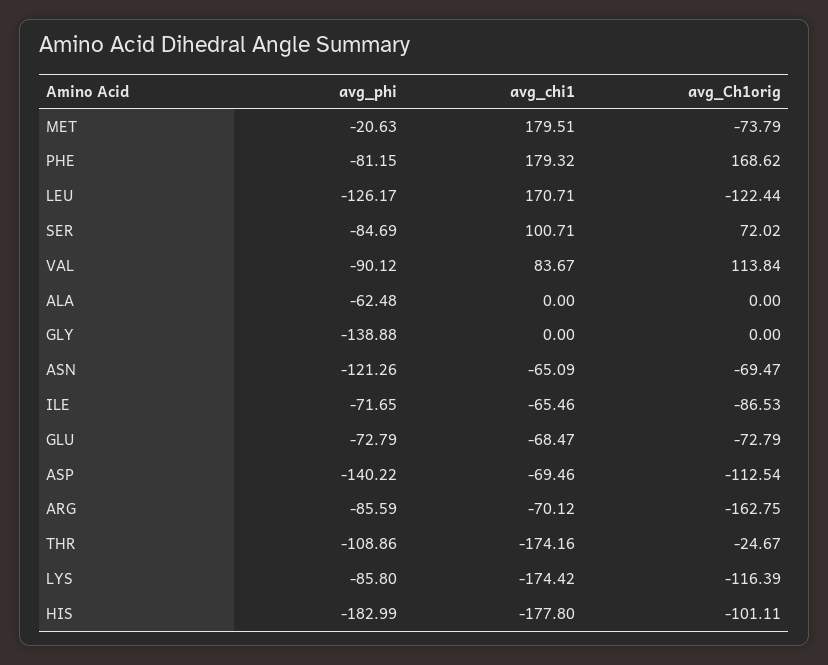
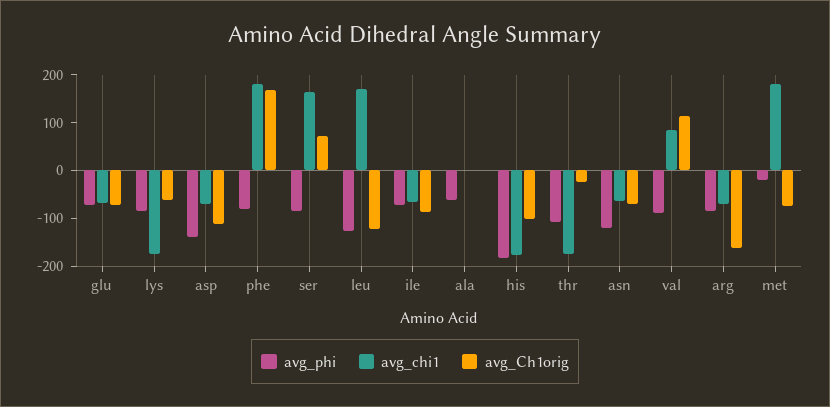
  {
    "avg_phi": {
      "MET": -20.63,
      "PHE": -81.15,
      "LEU": -126.17,
      "SER": -84.69,
      "VAL": -90.12,
      "ALA": -62.48,
-     "GLY": -138.88,
      "ASN": -121.26,
      "ILE": -71.65,
      "GLU": -72.79,
      "ASP": -140.22,
      "ARG": -85.59,
      "THR": -108.86,
      "LYS": -85.8,
      "HIS": -182.99
    },
    "avg_chi1": {
      "MET": 179.51,
      "PHE": 179.32,
      "LEU": 170.71,
-     "SER": 100.71,
+     "SER": 160,
      "VAL": 83.67,
      "ALA": 0,
-     "GLY": 0,
      "ASN": -65.09,
      "ILE": -65.46,
      "GLU": -68.47,
      "ASP": -69.46,
      "ARG": -70.12,
      "THR": -174.16,
      "LYS": -174.42,
      "HIS": -177.8
    },
    "avg_Ch1orig": {
      "MET": -73.79,
      "PHE": 168.62,
      "LEU": -122.44,
      "SER": 72.02,
      "VAL": 113.84,
      "ALA": 0,
-     "GLY": 0,
      "ASN": -69.47,
      "ILE": -86.53,
      "GLU": -72.79,
      "ASP": -112.54,
      "ARG": -162.75,
      "THR": -24.67,
-     "LYS": -116.39,
+     "LYS": -60,
      "HIS": -101.11
    }
  }

